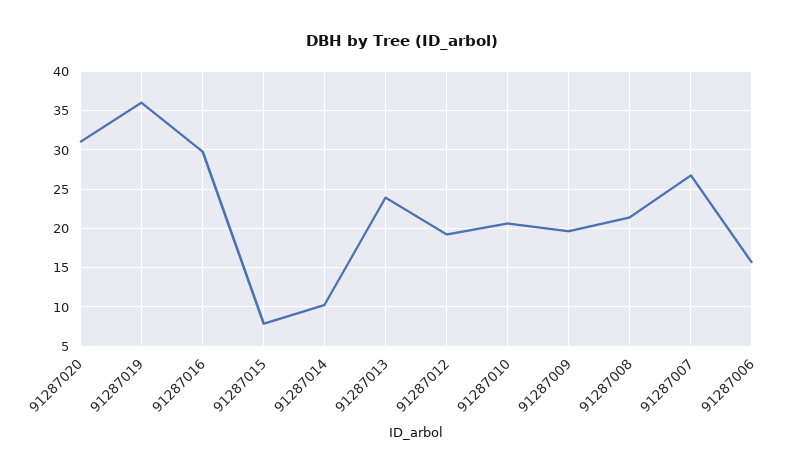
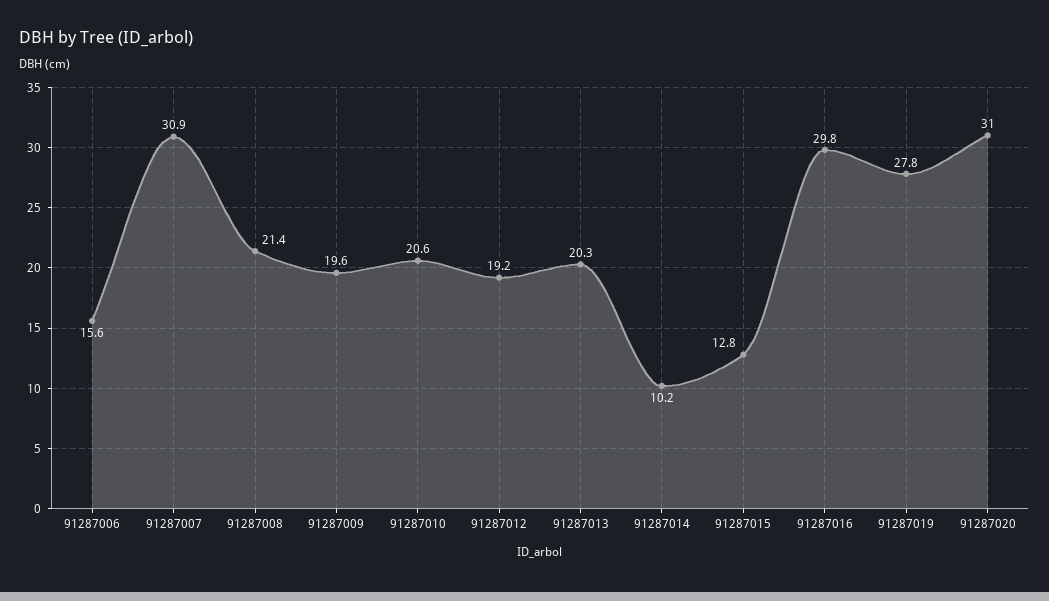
  {
    "91287020": 31,
-   "91287019": 36,
+   "91287019": 27.8,
    "91287016": 29.8,
-   "91287015": 8,
+   "91287015": 12.8,
    "91287014": 10.2,
-   "91287013": 24,
+   "91287013": 20.3,
    "91287012": 19.2,
    "91287010": 20.6,
    "91287009": 19.6,
    "91287008": 21.4,
-   "91287007": 27,
+   "91287007": 30.9,
    "91287006": 15.6
  }

